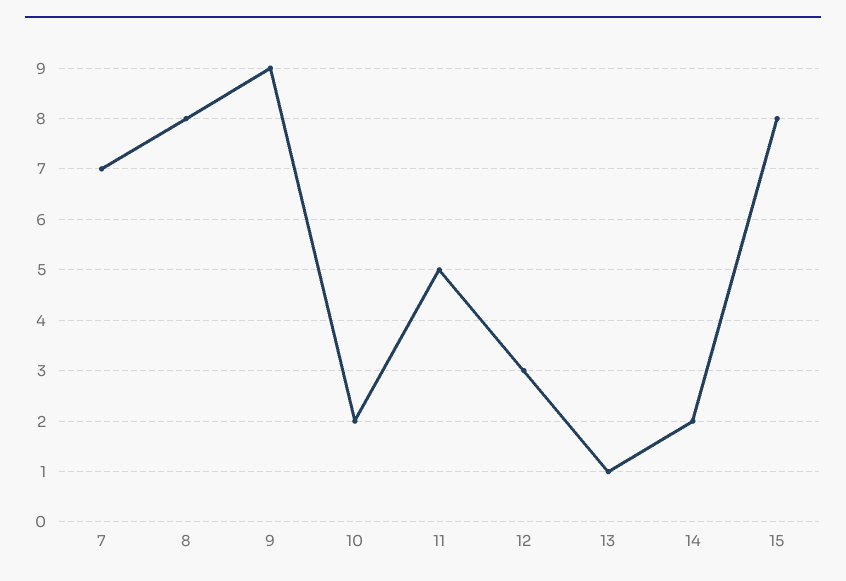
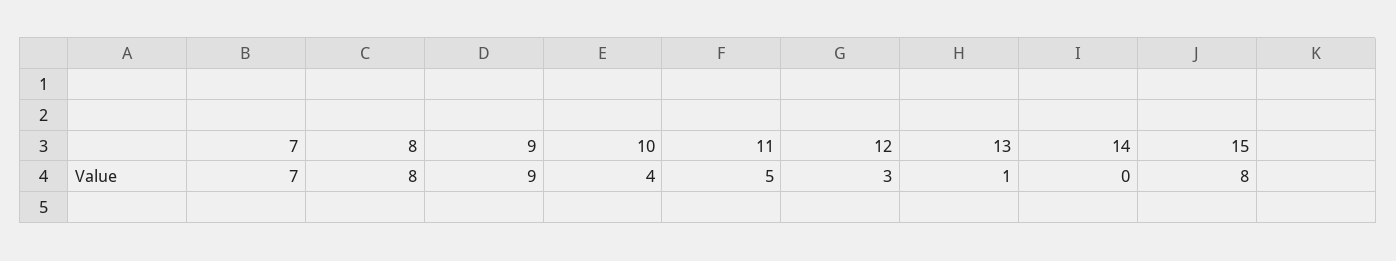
  {
    "7": 7,
    "8": 8,
    "9": 9,
-   "10": 2,
+   "10": 4,
    "11": 5,
    "12": 3,
    "13": 1,
-   "14": 2,
+   "14": 0,
    "15": 8
  }

